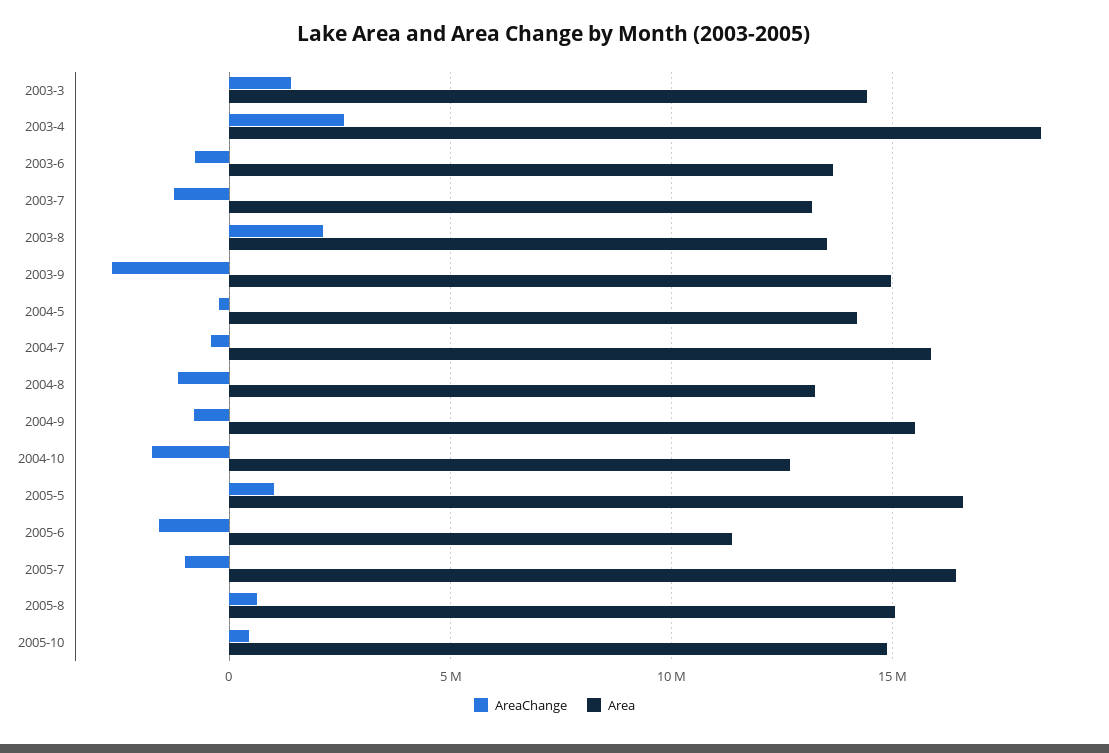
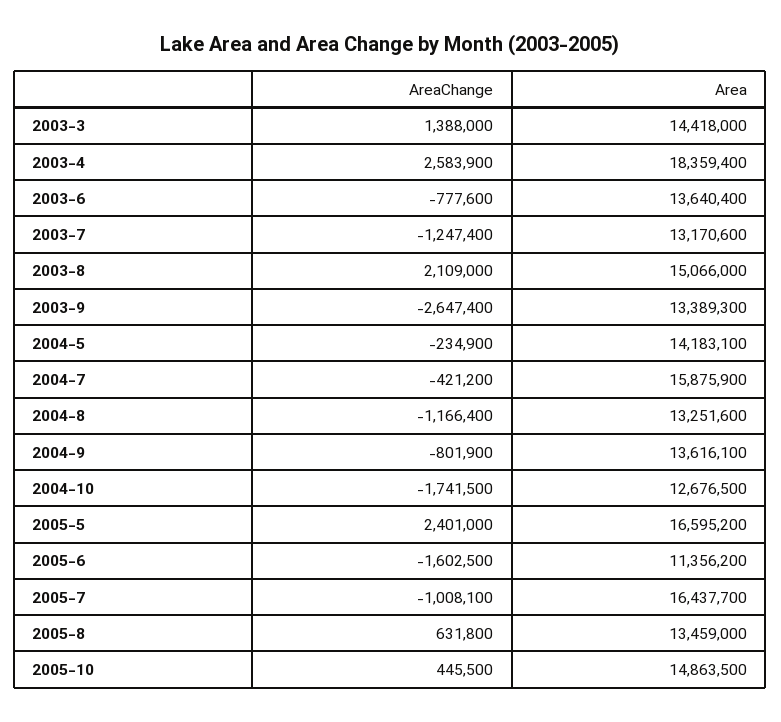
  {
    "AreaChange": {
      "2003-3": 1388000,
      "2003-4": 2583900,
      "2003-6": -777600,
      "2003-7": -1247400,
      "2003-8": 2109000,
      "2003-9": -2647400,
      "2004-5": -234900,
      "2004-7": -421200,
      "2004-8": -1166400,
      "2004-9": -801900,
      "2004-10": -1741500,
-     "2005-5": 1000000,
+     "2005-5": 2401000,
      "2005-6": -1602500,
      "2005-7": -1008100,
      "2005-8": 631800,
      "2005-10": 445500
    },
    "Area": {
      "2003-3": 14418000,
      "2003-4": 18359400,
      "2003-6": 13640400,
      "2003-7": 13170600,
-     "2003-8": 13500000,
+     "2003-8": 15066000,
-     "2003-9": 15000000,
+     "2003-9": 13389300,
      "2004-5": 14183100,
      "2004-7": 15875900,
      "2004-8": 13251600,
-     "2004-9": 15500000,
+     "2004-9": 13616100,
      "2004-10": 12676500,
      "2005-5": 16595200,
      "2005-6": 11356200,
      "2005-7": 16437700,
-     "2005-8": 15000000,
+     "2005-8": 13459000,
      "2005-10": 14863500
    }
  }

